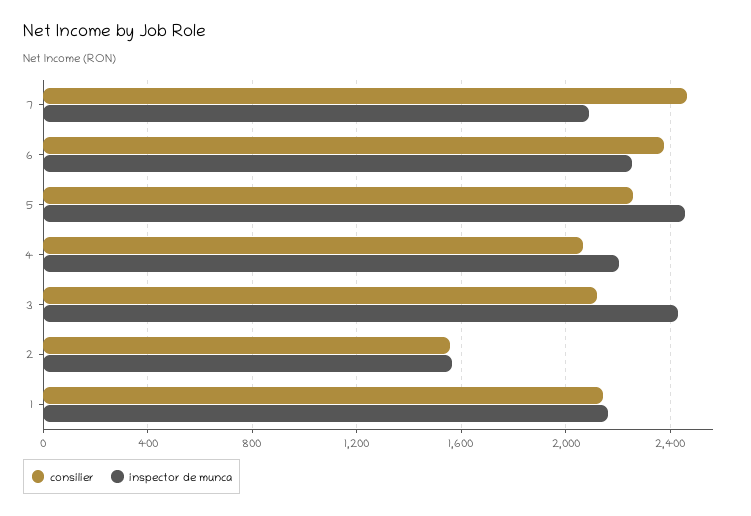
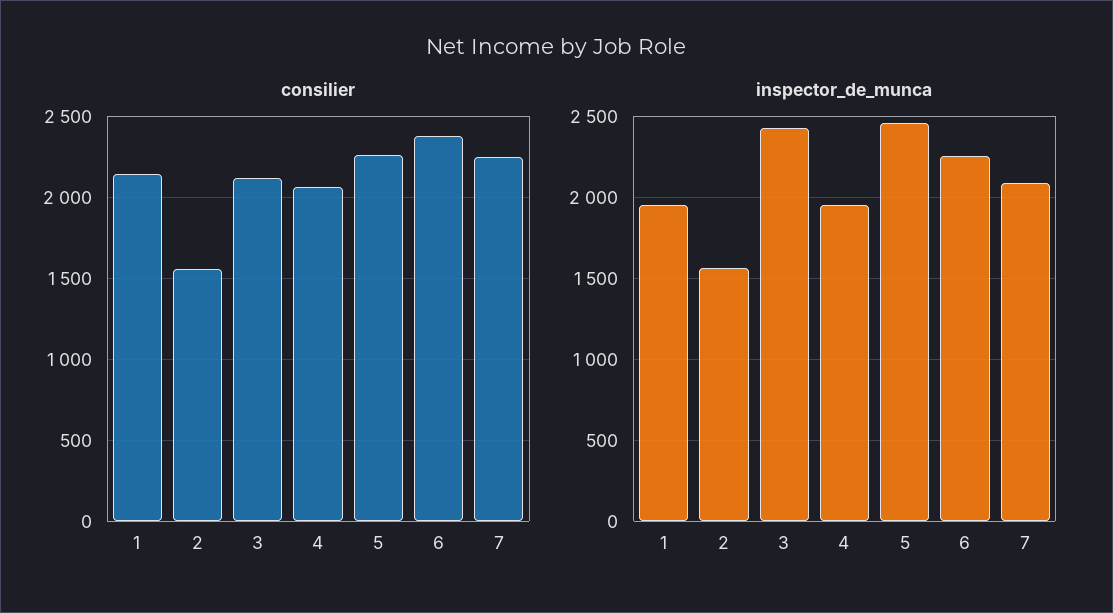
  {
    "consilier": {
-     "7": 2450,
+     "7": 2250,
      "6": 2400,
      "5": 2250,
      "4": 2050,
      "3": 2100,
      "2": 1550,
      "1": 2150
    },
    "inspector de munca": {
      "7": 2100,
      "6": 2250,
      "5": 2450,
-     "4": 2200,
+     "4": 1950,
      "3": 2450,
      "2": 1550,
-     "1": 2150
+     "1": 1950
    }
  }

